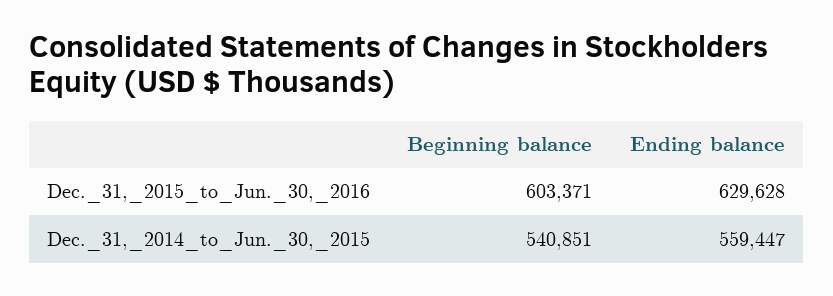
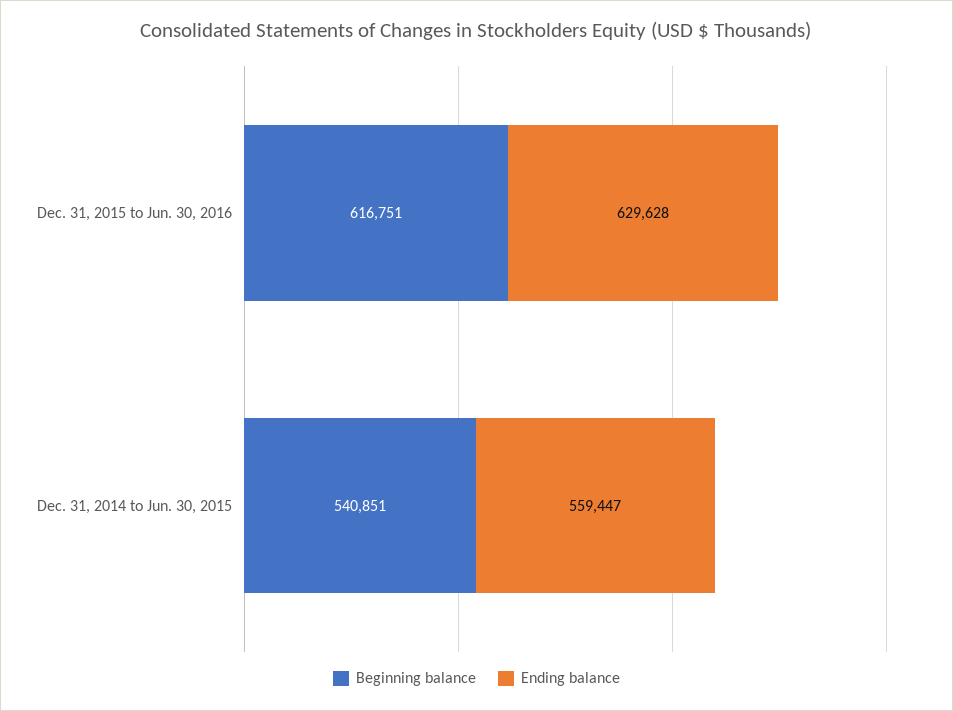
  {
    "Beginning balance": {
-     "Dec._31,_2015_to_Jun._30,_2016": 603371,
+     "Dec._31,_2015_to_Jun._30,_2016": 616751,
      "Dec._31,_2014_to_Jun._30,_2015": 540851
    },
    "Ending balance": {
      "Dec._31,_2015_to_Jun._30,_2016": 629628,
      "Dec._31,_2014_to_Jun._30,_2015": 559447
    }
  }

